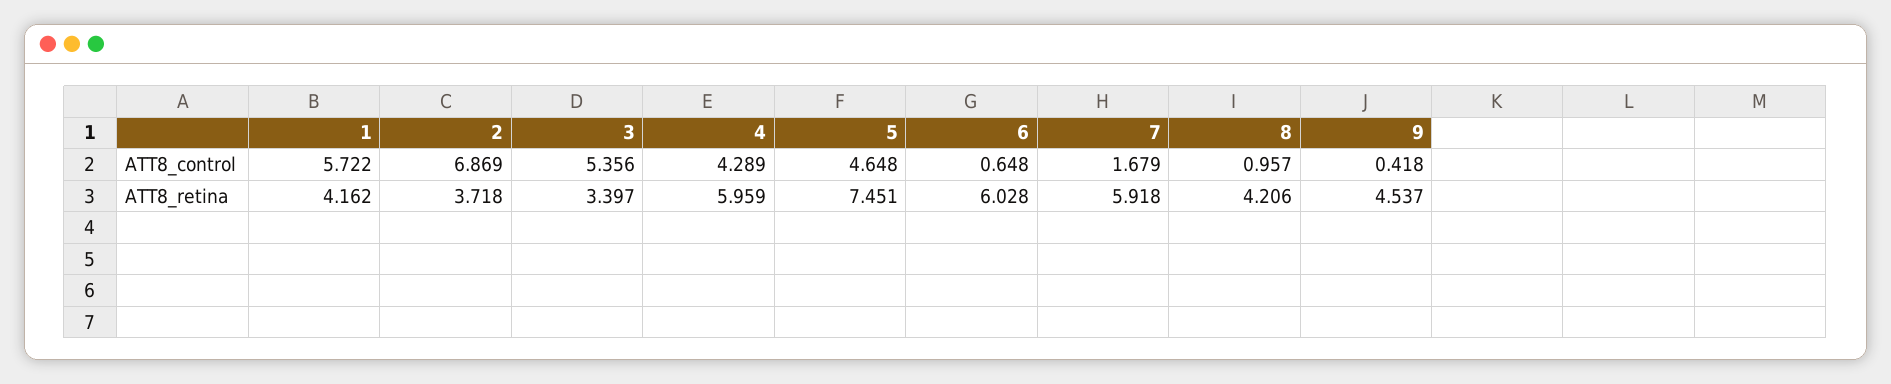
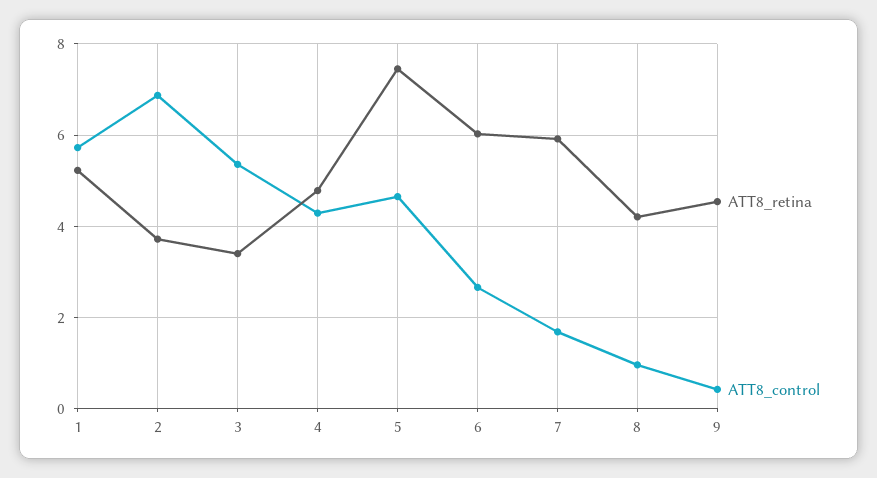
  {
    "ATT8_control": {
      "1": 5.722,
      "2": 6.869,
      "3": 5.356,
      "4": 4.289,
      "5": 4.648,
-     "6": 0.648,
+     "6": 2.6,
      "7": 1.679,
      "8": 0.957,
      "9": 0.418
    },
    "ATT8_retina": {
-     "1": 4.162,
+     "1": 5.2,
      "2": 3.718,
      "3": 3.397,
-     "4": 5.959,
+     "4": 4.8,
      "5": 7.451,
      "6": 6.028,
      "7": 5.918,
      "8": 4.206,
      "9": 4.537
    }
  }

